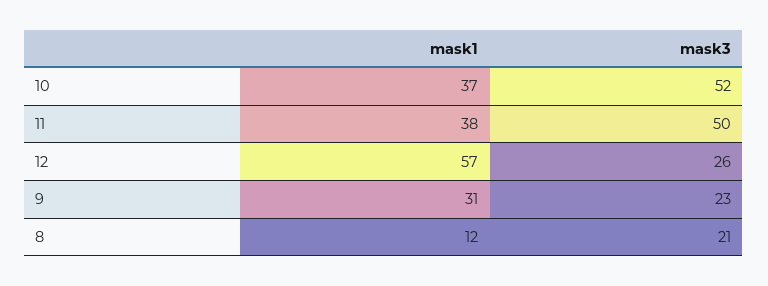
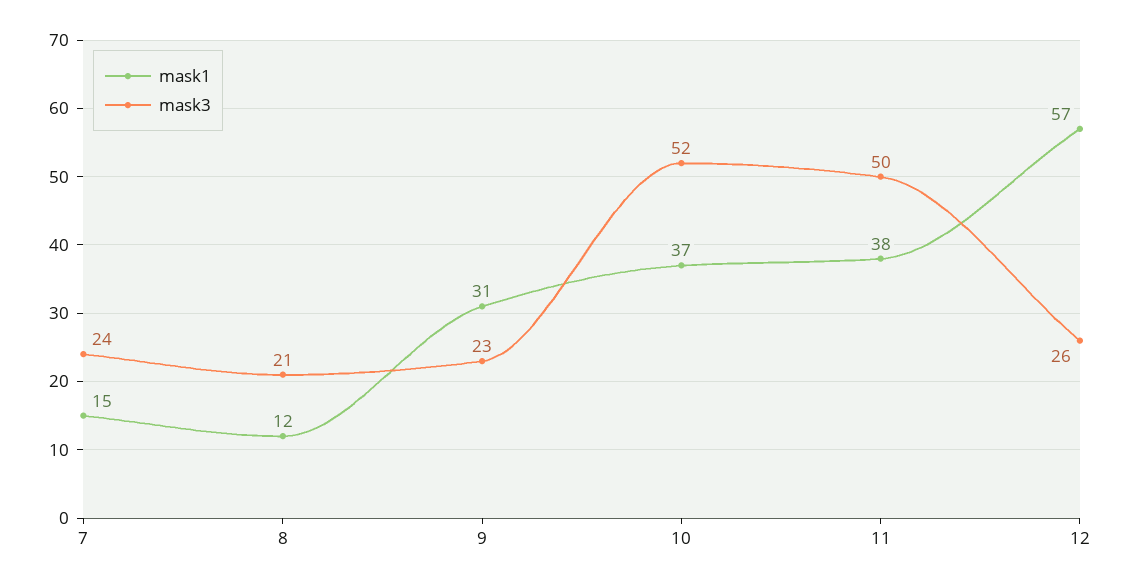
  {
    "mask1": {
      "10": 37,
      "11": 38,
      "12": 57,
      "9": 31,
-     "8": 12
+     "8": 12,
+     "7": 15
    },
    "mask3": {
      "10": 52,
      "11": 50,
      "12": 26,
      "9": 23,
-     "8": 21
+     "8": 21,
+     "7": 24
    }
  }

